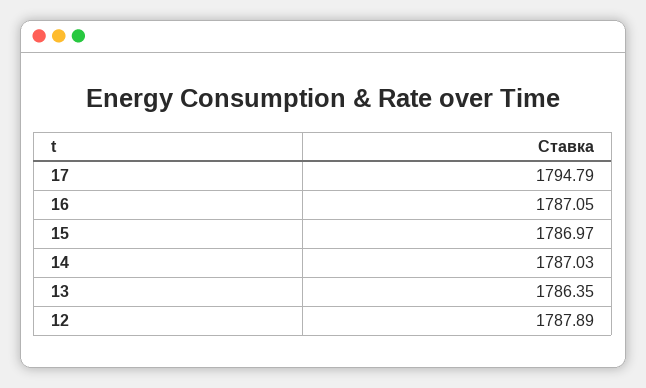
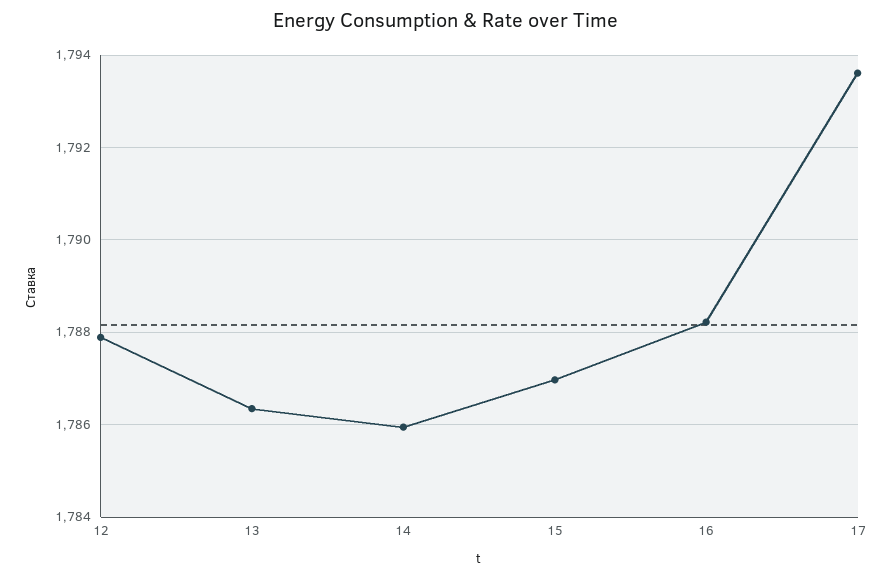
  {
-   "17": 1794.79,
+   "17": 1793.6,
-   "16": 1787.05,
+   "16": 1788.2,
    "15": 1786.97,
-   "14": 1787.03,
+   "14": 1786,
    "13": 1786.35,
    "12": 1787.89
  }

